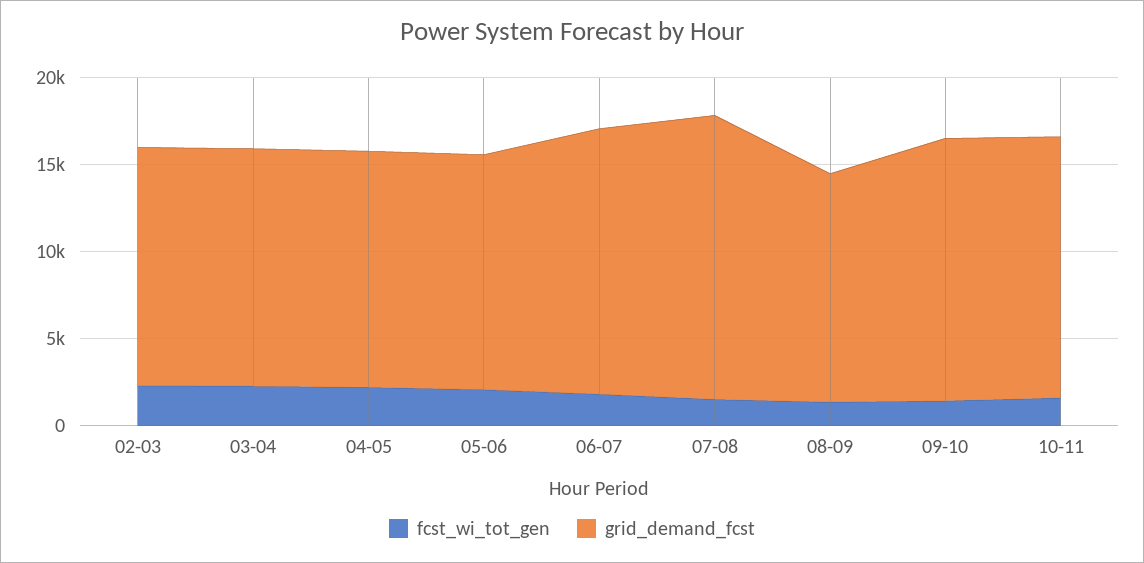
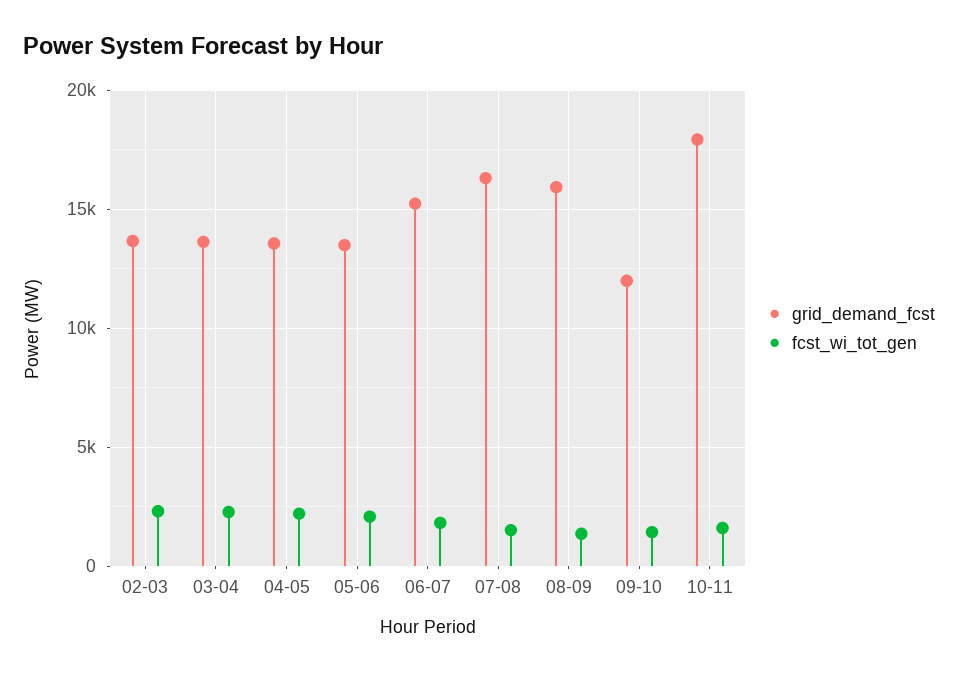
  {
    "fcst_wi_tot_gen": {
      "02-03": 2500,
      "03-04": 2500,
      "04-05": 2000,
      "05-06": 2000,
      "06-07": 2000,
      "07-08": 1500,
      "08-09": 1500,
      "09-10": 1500,
      "10-11": 1500
    },
    "grid_demand_fcst": {
      "02-03": 13500,
      "03-04": 13500,
      "04-05": 13500,
      "05-06": 13500,
      "06-07": 15000,
      "07-08": 16500,
-     "08-09": 13000,
+     "08-09": 16000,
-     "09-10": 15000,
+     "09-10": 12000,
-     "10-11": 15000
+     "10-11": 18000
    }
  }

